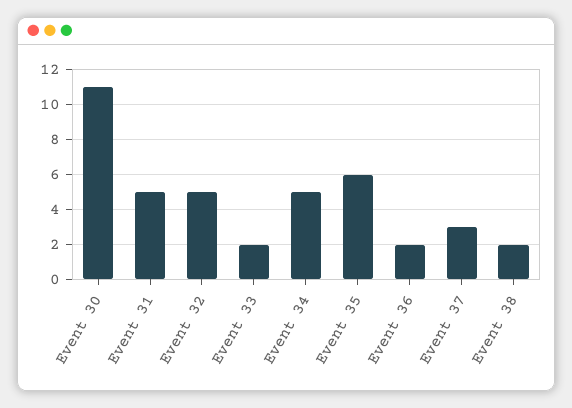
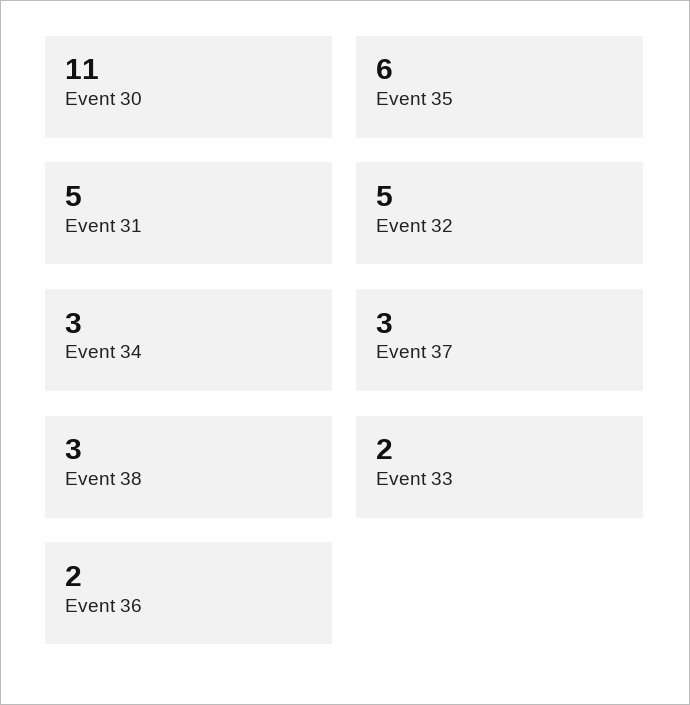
  {
    "Event 30": 11,
    "Event 31": 5,
    "Event 32": 5,
    "Event 33": 2,
-   "Event 34": 5,
+   "Event 34": 3,
    "Event 35": 6,
    "Event 36": 2,
    "Event 37": 3,
-   "Event 38": 2
+   "Event 38": 3
  }

